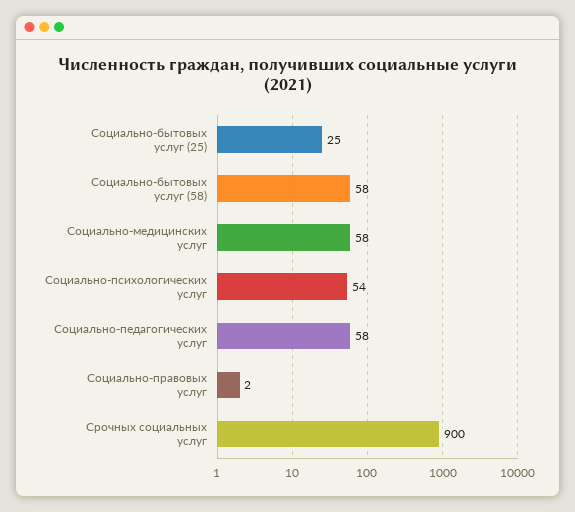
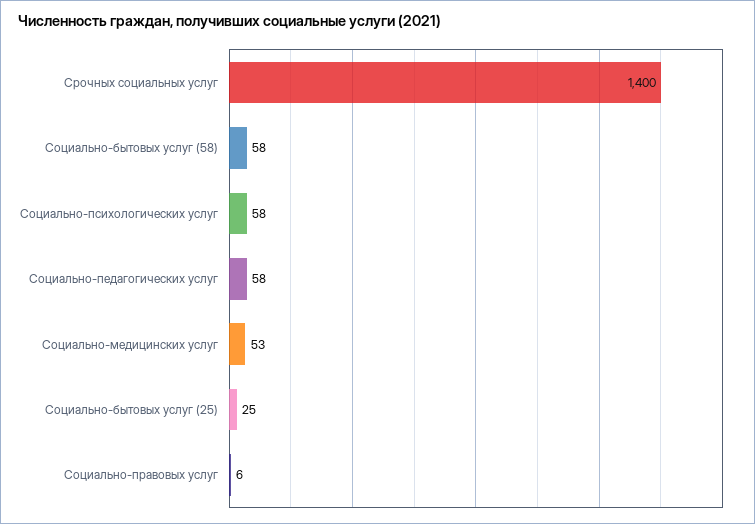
  {
    "Социально-бытовых услуг (25)": 25,
    "Социально-бытовых услуг (58)": 58,
-   "Социально-медицинских услуг": 58,
+   "Социально-медицинских услуг": 53,
-   "Социально-психологических услуг": 54,
+   "Социально-психологических услуг": 58,
    "Социально-педагогических услуг": 58,
-   "Социально-правовых услуг": 2,
+   "Социально-правовых услуг": 6,
-   "Срочных социальных услуг": 900
+   "Срочных социальных услуг": 1400
  }

